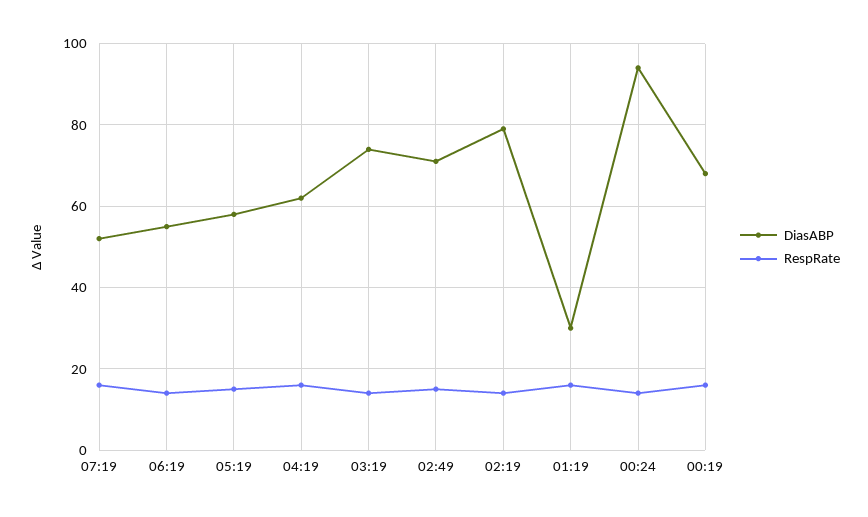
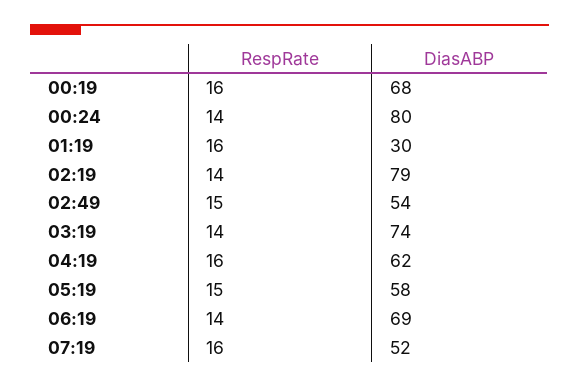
  {
    "DiasABP": {
      "07:19": 52,
-     "06:19": 55,
+     "06:19": 69,
      "05:19": 58,
      "04:19": 62,
      "03:19": 74,
-     "02:49": 70,
+     "02:49": 54,
      "02:19": 79,
      "01:19": 30,
-     "00:24": 95,
+     "00:24": 80,
      "00:19": 68
    },
    "RespRate": {
      "07:19": 16,
      "06:19": 14,
      "05:19": 15,
      "04:19": 16,
      "03:19": 14,
      "02:49": 15,
      "02:19": 14,
      "01:19": 16,
      "00:24": 14,
      "00:19": 16
    }
  }

